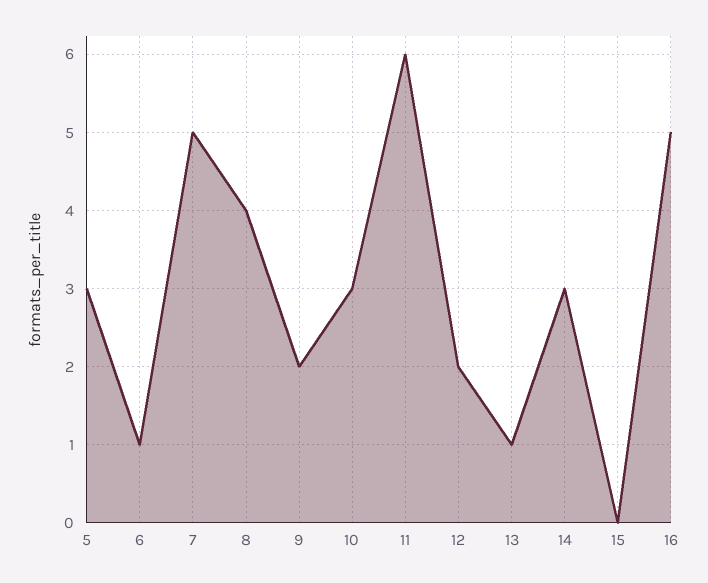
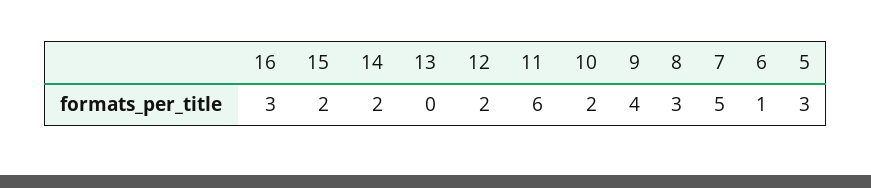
  {
    "5": 3,
    "6": 1,
    "7": 5,
-   "8": 4,
+   "8": 3,
-   "9": 2,
+   "9": 4,
-   "10": 3,
+   "10": 2,
    "11": 6,
    "12": 2,
-   "13": 1,
+   "13": 0,
-   "14": 3,
+   "14": 2,
-   "15": 0,
+   "15": 2,
-   "16": 5
+   "16": 3
  }

